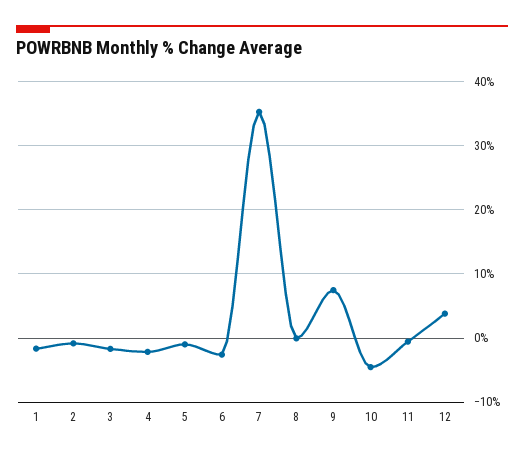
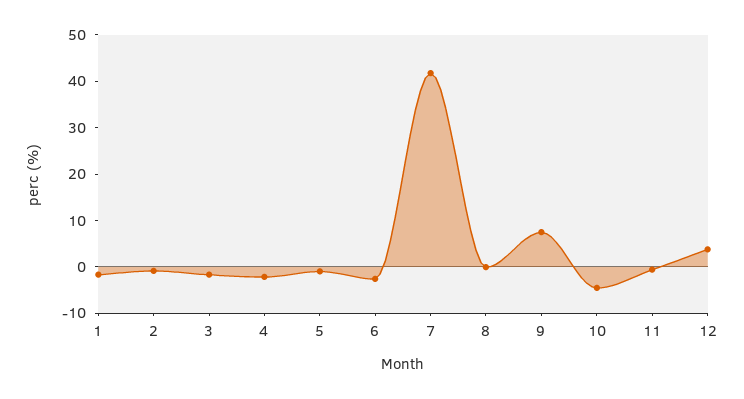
  {
    "1": -2,
    "2": -1,
    "3": -2,
    "4": -2,
    "5": -1,
    "6": -3,
-   "7": 35,
+   "7": 42,
    "8": 0,
    "9": 7,
    "10": -5,
    "11": -1,
    "12": 4
  }

